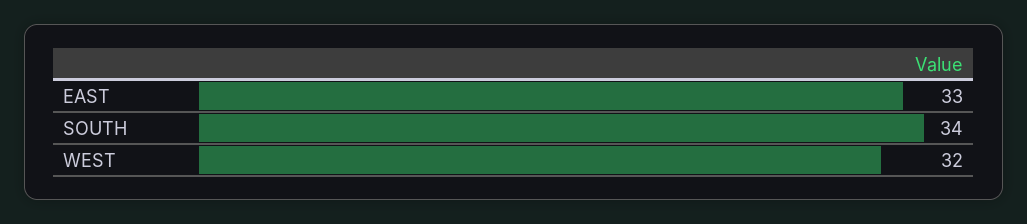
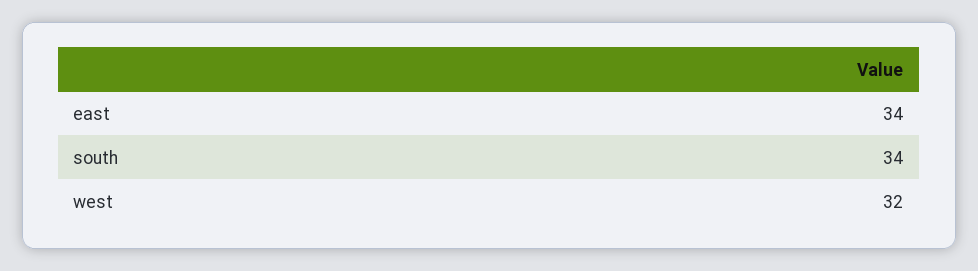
  {
-   "EAST": 33,
+   "EAST": 34,
    "SOUTH": 34,
    "WEST": 32
  }

